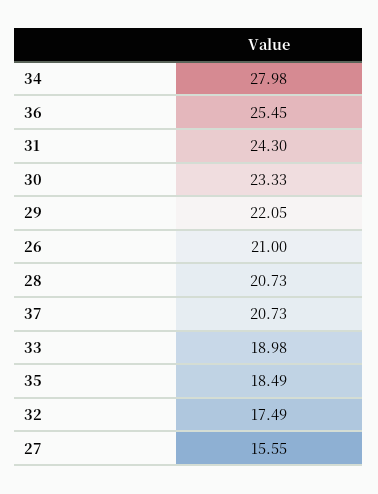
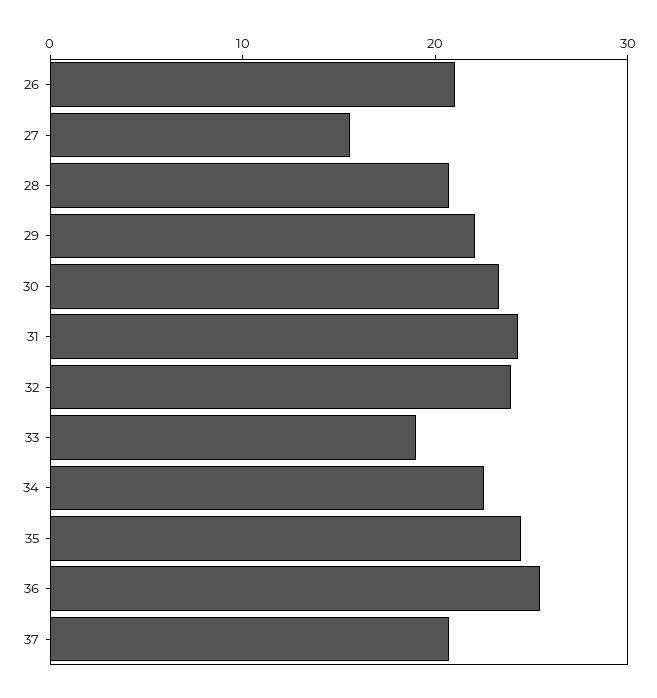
  {
-   "34": 27.98,
+   "34": 22,
    "36": 25.45,
    "31": 24.3,
    "30": 23.33,
    "29": 22.05,
    "26": 21,
    "28": 20.73,
    "37": 20.73,
    "33": 18.98,
-   "35": 18.49,
+   "35": 24,
-   "32": 17.49,
+   "32": 24,
    "27": 15.55
  }

